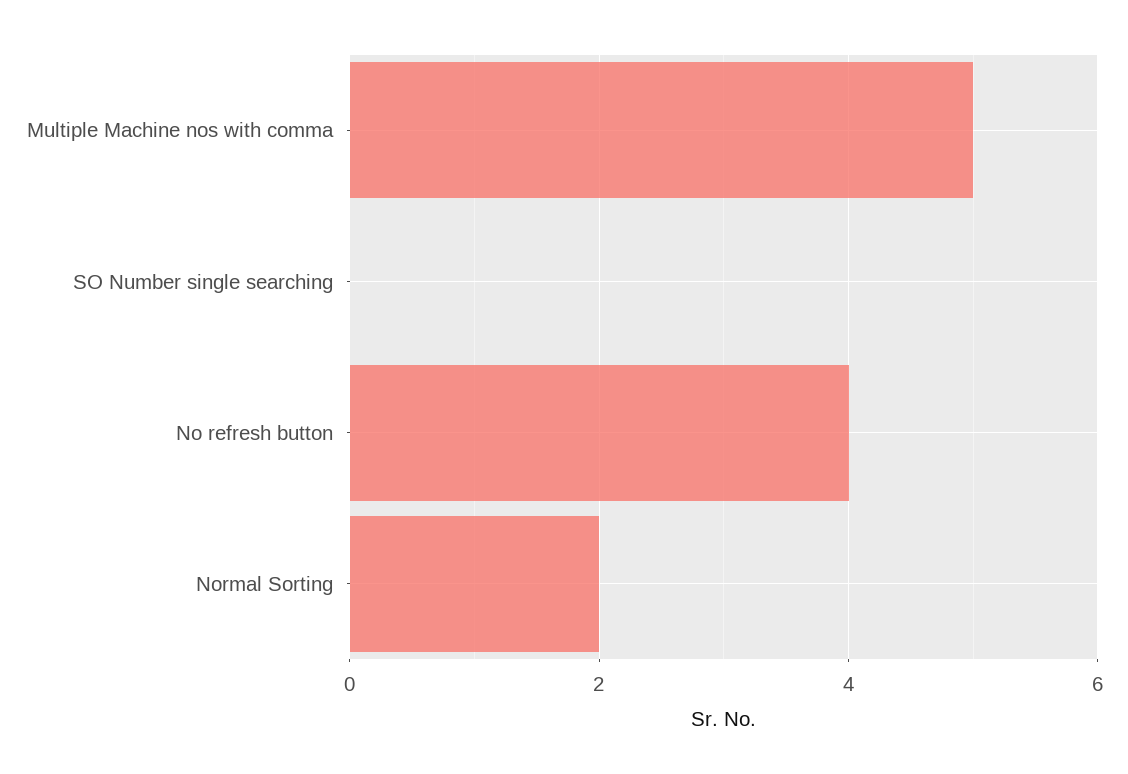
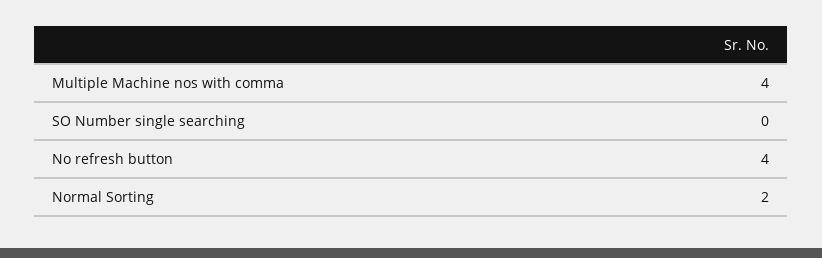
  {
-   "Multiple Machine nos with comma": 5,
+   "Multiple Machine nos with comma": 4,
    "SO Number single searching": 0,
    "No refresh button": 4,
    "Normal Sorting": 2
  }

